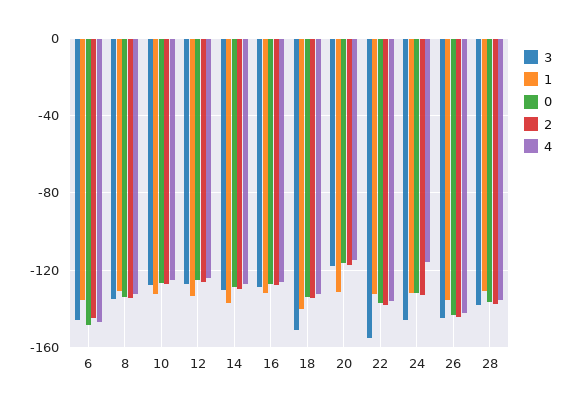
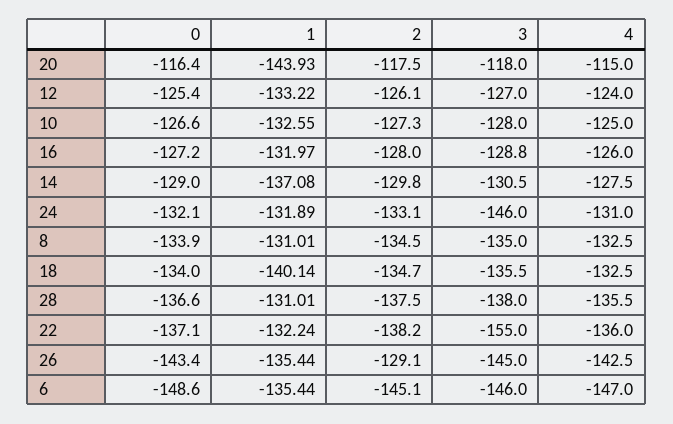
  {
    "3": {
      "6": -146,
      "8": -135,
      "10": -128,
      "12": -127,
      "14": -130.5,
      "16": -128.8,
-     "18": -150,
+     "18": -135.5,
      "20": -118,
      "22": -155,
      "24": -146,
      "26": -145,
      "28": -138
    },
    "1": {
      "6": -135.44,
      "8": -131.01,
      "10": -132.55,
      "12": -133.22,
      "14": -137.08,
      "16": -131.97,
      "18": -140.14,
-     "20": -130,
+     "20": -143.93,
      "22": -132.24,
      "24": -131.89,
      "26": -135.44,
      "28": -131.01
    },
    "0": {
      "6": -148.6,
      "8": -133.9,
      "10": -126.6,
      "12": -125.4,
      "14": -129,
      "16": -127.2,
      "18": -134,
      "20": -116.4,
      "22": -137.1,
      "24": -132.1,
      "26": -143.4,
      "28": -136.6
    },
    "2": {
      "6": -145.1,
      "8": -134.5,
      "10": -127.3,
      "12": -126.1,
      "14": -129.8,
      "16": -128,
      "18": -134.7,
      "20": -117.5,
      "22": -138.2,
      "24": -133.1,
-     "26": -145,
+     "26": -129.1,
      "28": -137.5
    },
    "4": {
      "6": -147,
      "8": -132.5,
      "10": -125,
      "12": -124,
      "14": -127.5,
      "16": -126,
      "18": -132.5,
      "20": -115,
      "22": -136,
-     "24": -115,
+     "24": -131,
      "26": -142.5,
      "28": -135.5
    }
  }

